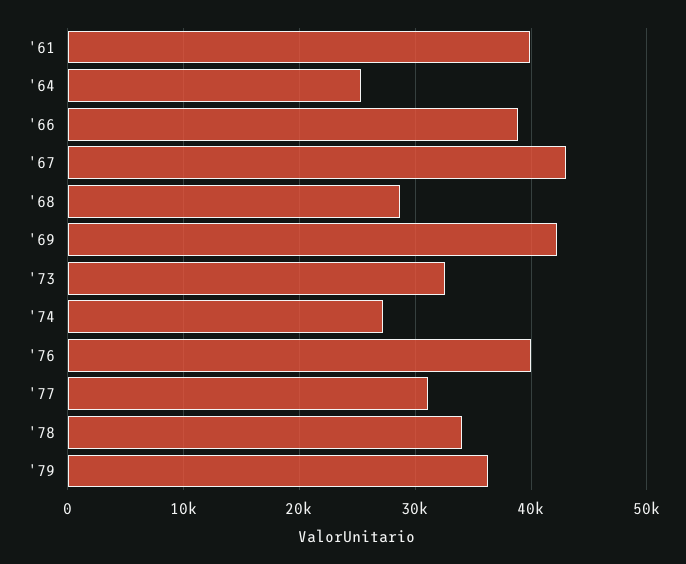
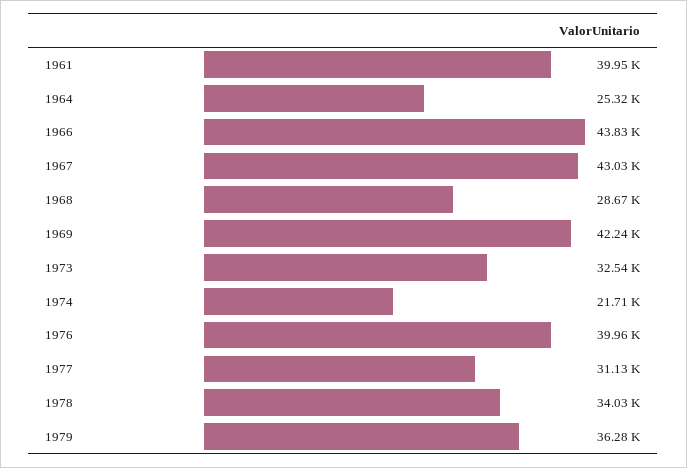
  {
    "'61": 39950,
    "'64": 25320,
-   "'66": 39000,
+   "'66": 43830,
    "'67": 43030,
    "'68": 28670,
    "'69": 42240,
    "'73": 32540,
-   "'74": 27000,
+   "'74": 21710,
    "'76": 39960,
    "'77": 31130,
    "'78": 34030,
    "'79": 36280
  }

